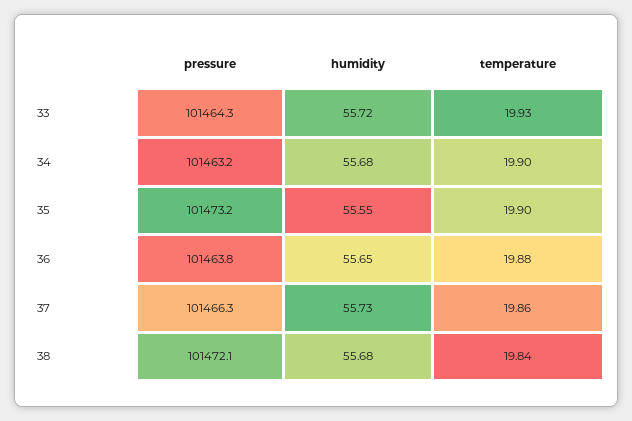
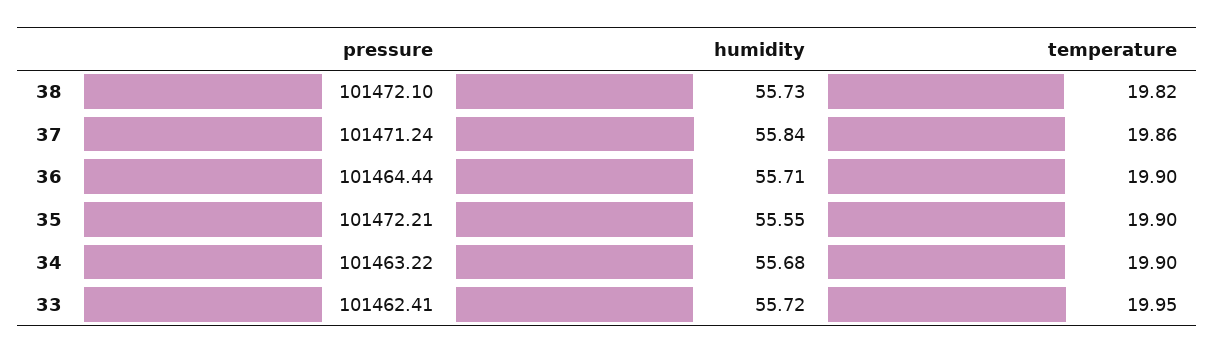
  {
    "pressure": {
-     "33": 101464.3,
+     "33": 101462.41,
      "34": 101463.22,
-     "35": 101473.2,
+     "35": 101472.21,
-     "36": 101463.8,
+     "36": 101464.44,
-     "37": 101466.3,
+     "37": 101471.24,
      "38": 101472.1
    },
    "humidity": {
      "33": 55.72,
      "34": 55.68,
      "35": 55.55,
-     "36": 55.65,
+     "36": 55.71,
-     "37": 55.73,
+     "37": 55.84,
-     "38": 55.68
+     "38": 55.73
    },
    "temperature": {
-     "33": 19.93,
+     "33": 19.95,
      "34": 19.9,
      "35": 19.9,
-     "36": 19.88,
+     "36": 19.9,
      "37": 19.86,
-     "38": 19.84
+     "38": 19.82
    }
  }

